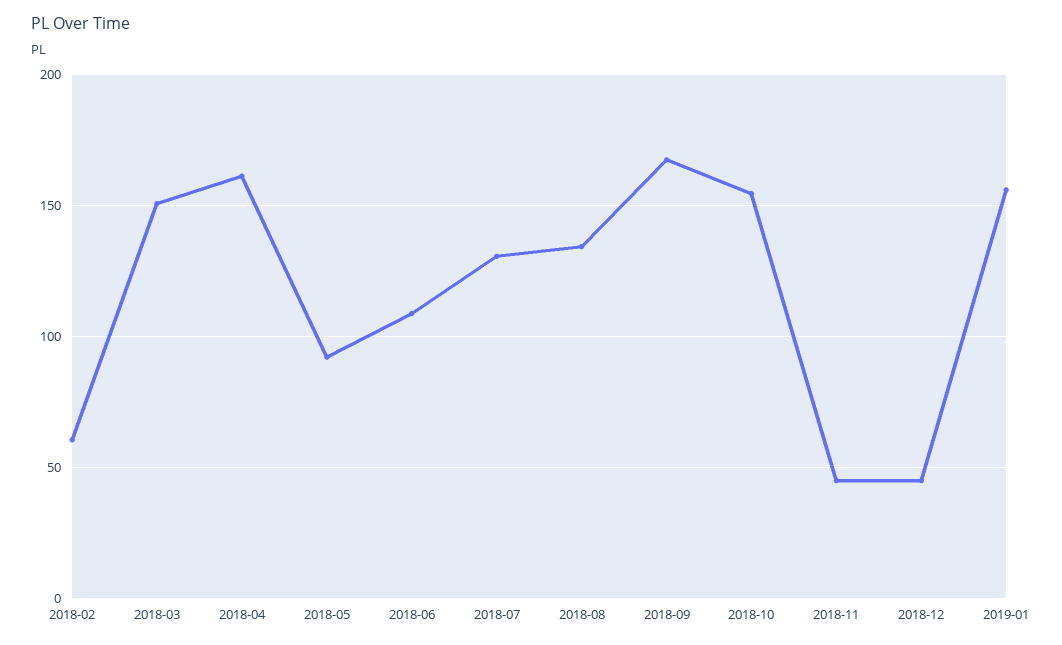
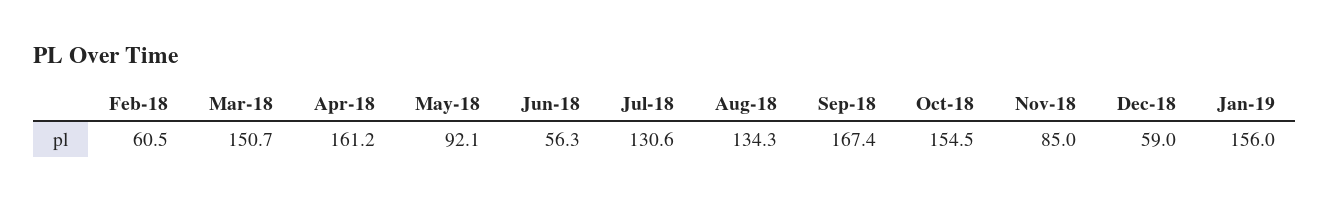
  {
    "2018-02": 60.5,
    "2018-03": 150.7,
    "2018-04": 161.2,
    "2018-05": 92.1,
-   "2018-06": 110,
+   "2018-06": 56.3,
    "2018-07": 130.6,
    "2018-08": 134.3,
    "2018-09": 167.4,
    "2018-10": 154.5,
-   "2018-11": 45,
+   "2018-11": 85,
-   "2018-12": 45,
+   "2018-12": 59,
    "2019-01": 156
  }

